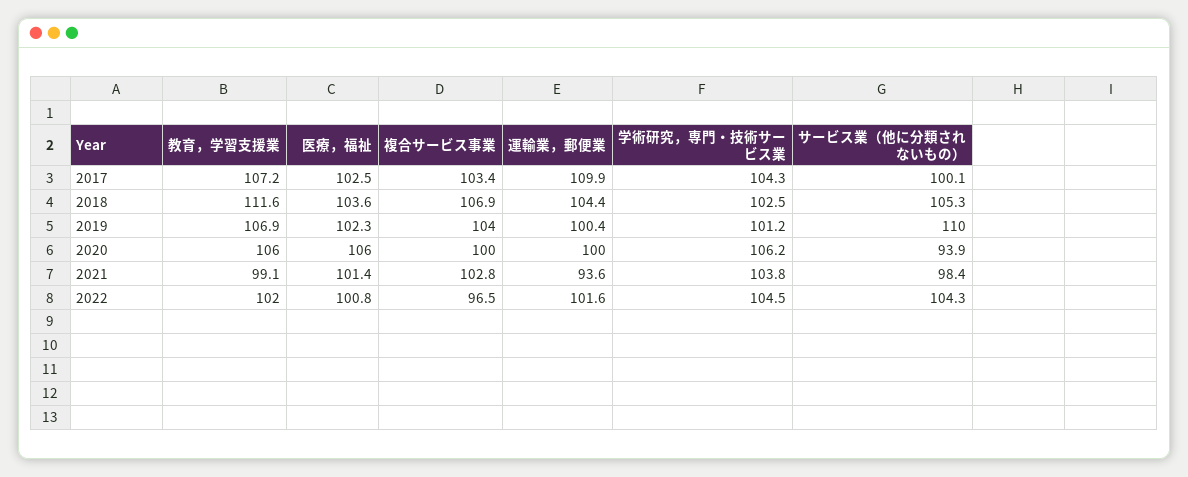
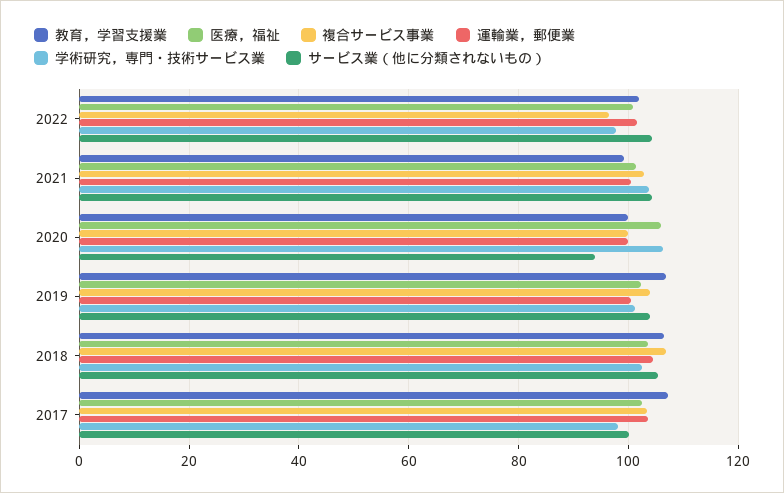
  {
    "教育，学習支援業": {
      "2017": 107.2,
-     "2018": 111.6,
+     "2018": 106,
      "2019": 106.9,
-     "2020": 106,
+     "2020": 100,
      "2021": 99.1,
      "2022": 102
    },
    "医療，福祉": {
      "2017": 102.5,
      "2018": 103.6,
      "2019": 102.3,
      "2020": 106,
      "2021": 101.4,
      "2022": 100.8
    },
    "複合サービス事業": {
      "2017": 103.4,
      "2018": 106.9,
      "2019": 104,
      "2020": 100,
      "2021": 102.8,
      "2022": 96.5
    },
    "運輸業，郵便業": {
-     "2017": 109.9,
+     "2017": 104,
      "2018": 104.4,
      "2019": 100.4,
      "2020": 100,
-     "2021": 93.6,
+     "2021": 100,
      "2022": 101.6
    },
    "学術研究，専門・技術サービス業": {
-     "2017": 104.3,
+     "2017": 98,
      "2018": 102.5,
      "2019": 101.2,
      "2020": 106.2,
      "2021": 103.8,
-     "2022": 104.5
+     "2022": 98
    },
    "サービス業（他に分類されないもの）": {
      "2017": 100.1,
      "2018": 105.3,
-     "2019": 110,
+     "2019": 104,
      "2020": 93.9,
-     "2021": 98.4,
+     "2021": 104,
      "2022": 104.3
    }
  }

